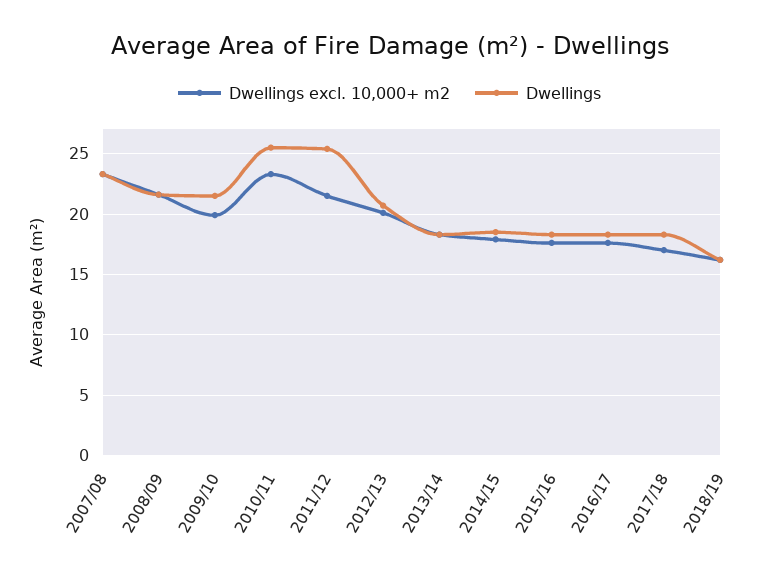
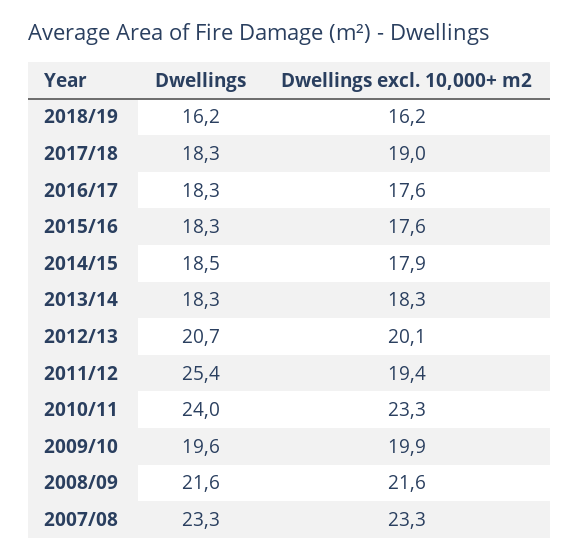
  {
    "Dwellings excl. 10,000+ m2": {
      "2007/08": 23.3,
      "2008/09": 21.6,
      "2009/10": 19.9,
      "2010/11": 23.3,
-     "2011/12": 21.5,
+     "2011/12": 19.4,
      "2012/13": 20.1,
      "2013/14": 18.3,
      "2014/15": 17.9,
      "2015/16": 17.6,
      "2016/17": 17.6,
-     "2017/18": 17,
+     "2017/18": 19,
      "2018/19": 16.2
    },
    "Dwellings": {
      "2007/08": 23.3,
      "2008/09": 21.6,
-     "2009/10": 21.5,
+     "2009/10": 19.6,
-     "2010/11": 25.5,
+     "2010/11": 24,
      "2011/12": 25.4,
      "2012/13": 20.7,
      "2013/14": 18.3,
      "2014/15": 18.5,
      "2015/16": 18.3,
      "2016/17": 18.3,
      "2017/18": 18.3,
      "2018/19": 16.2
    }
  }

